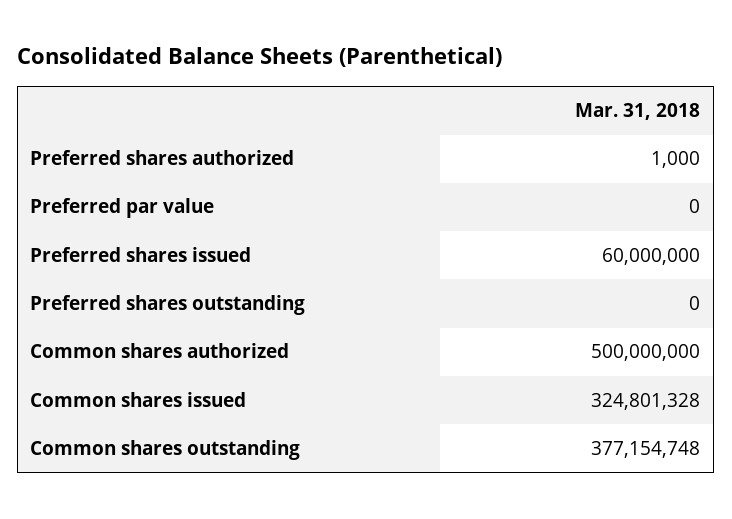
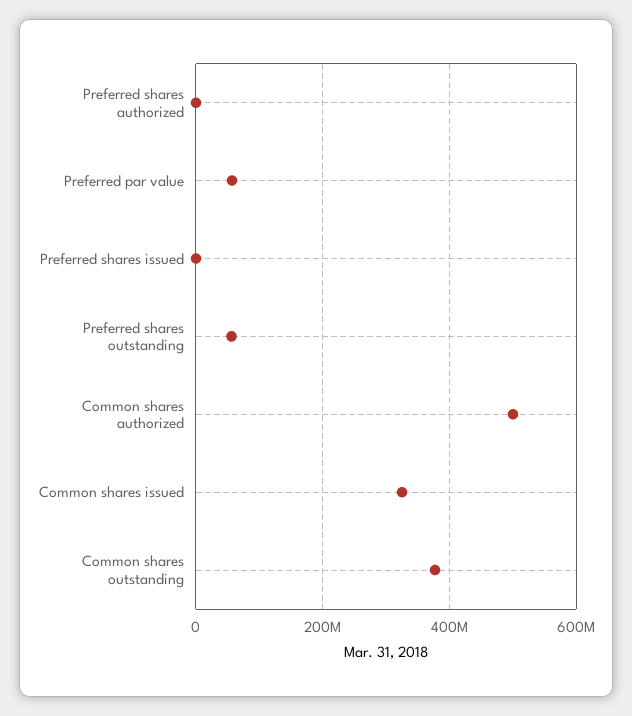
  {
    "Preferred shares authorized": 1000,
-   "Preferred par value": 0,
+   "Preferred par value": 60000000,
-   "Preferred shares issued": 60000000,
+   "Preferred shares issued": 0,
-   "Preferred shares outstanding": 0,
+   "Preferred shares outstanding": 60000000,
    "Common shares authorized": 500000000,
    "Common shares issued": 324801328,
    "Common shares outstanding": 377154748
  }

